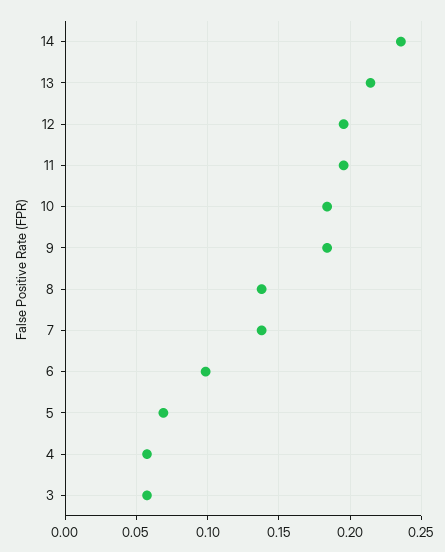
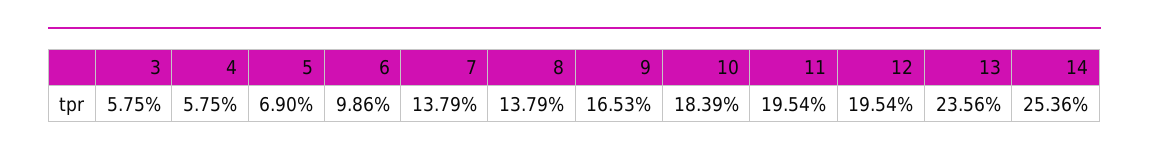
  {
-   "14": 0.235,
+   "14": 0.2536,
-   "13": 0.215,
+   "13": 0.2356,
    "12": 0.1954,
    "11": 0.1954,
    "10": 0.1839,
-   "9": 0.185,
+   "9": 0.1653,
    "8": 0.1379,
    "7": 0.1379,
    "6": 0.0986,
    "5": 0.069,
    "4": 0.0575,
    "3": 0.0575
  }

